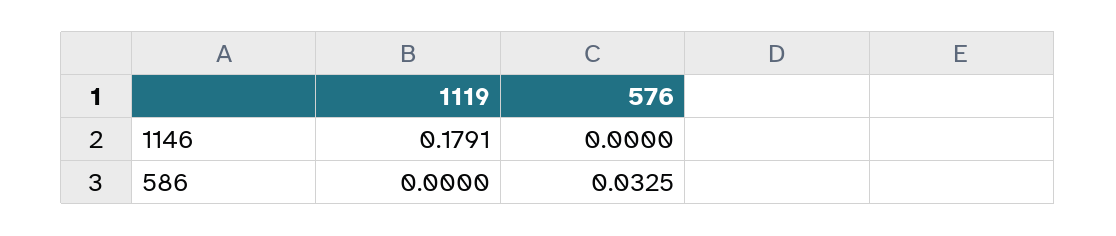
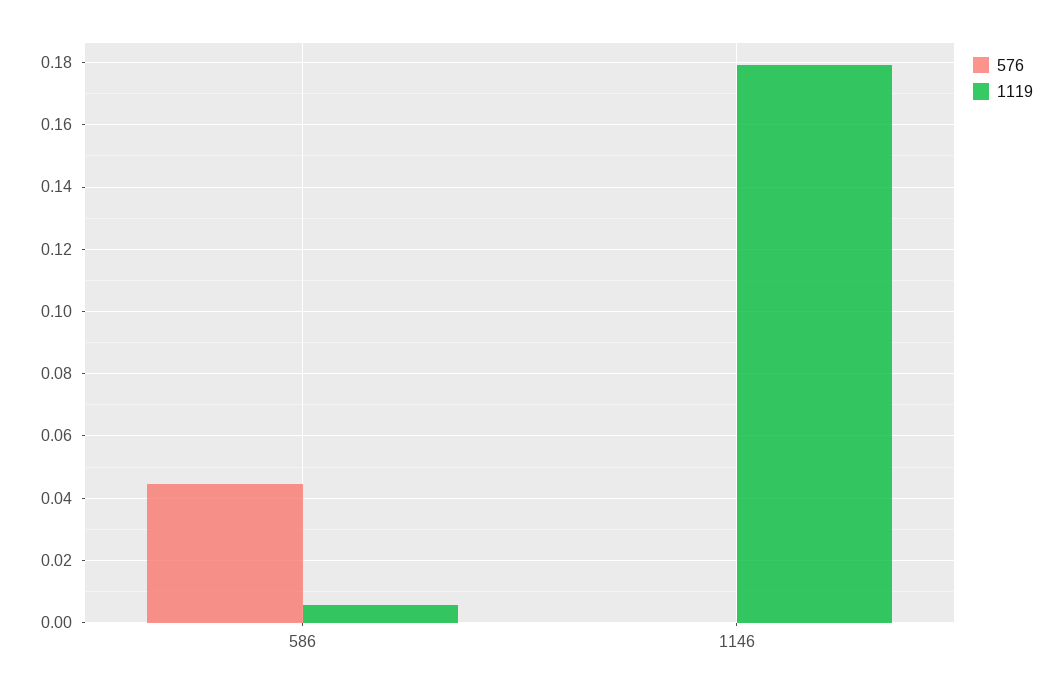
  {
    "1119": {
      "1146": 0.1791,
-     "586": 0
+     "586": 0.006
    },
    "576": {
      "1146": 0,
-     "586": 0.0325
+     "586": 0.044
    }
  }

